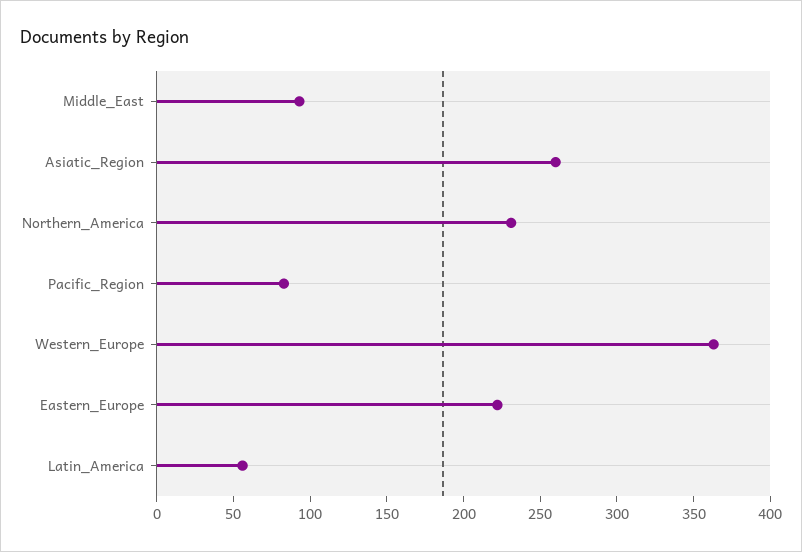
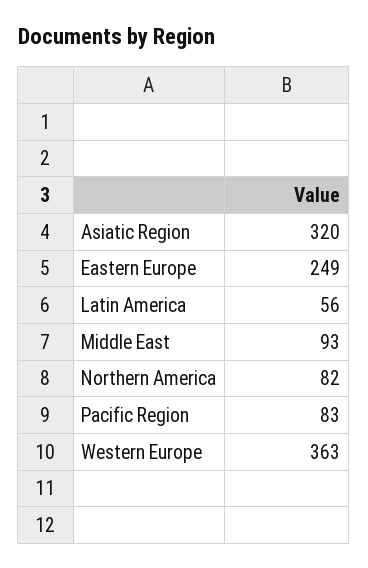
  {
    "Middle_East": 93,
-   "Asiatic_Region": 260,
+   "Asiatic_Region": 320,
-   "Northern_America": 230,
+   "Northern_America": 82,
    "Pacific_Region": 83,
    "Western_Europe": 363,
-   "Eastern_Europe": 220,
+   "Eastern_Europe": 249,
    "Latin_America": 56
  }

